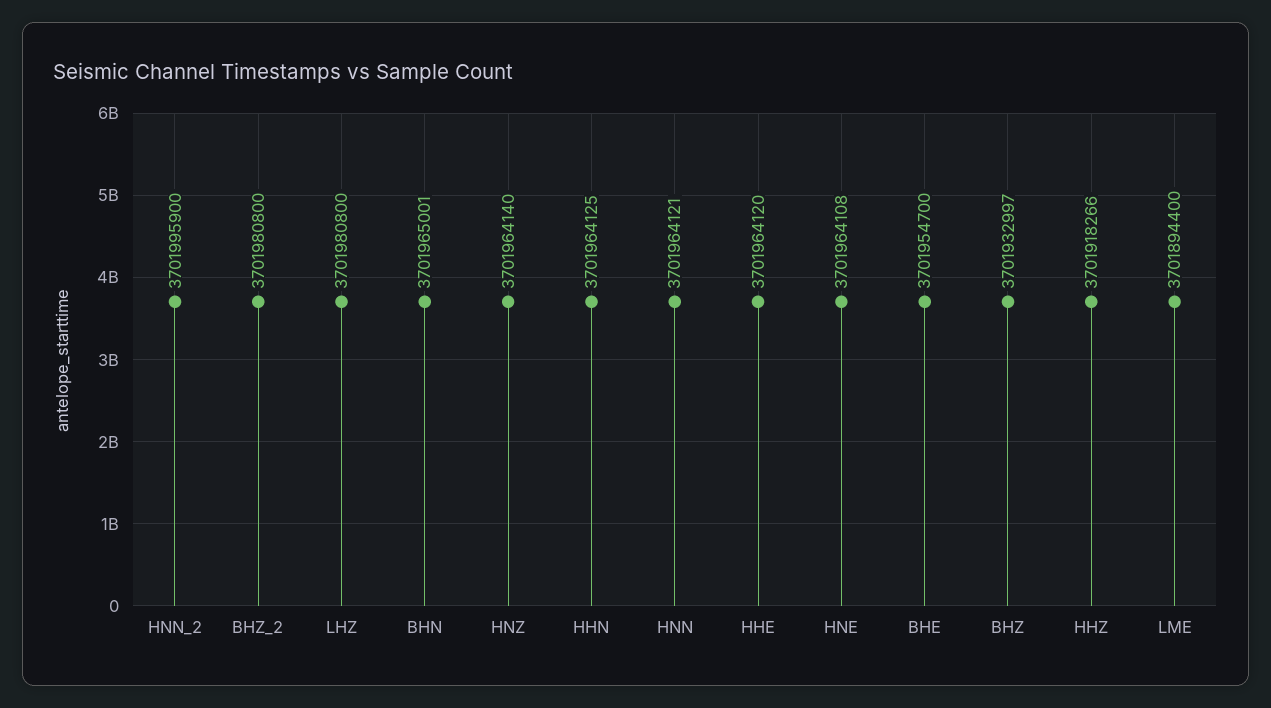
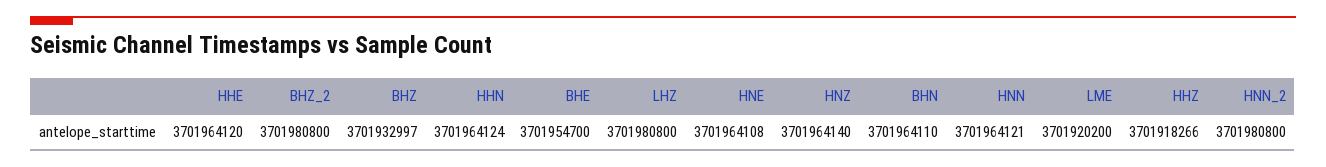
  {
-   "HNN_2": 3701995900,
+   "HNN_2": 3701980800,
    "BHZ_2": 3701980800,
    "LHZ": 3701980800,
-   "BHN": 3701965001,
+   "BHN": 3701964110,
    "HNZ": 3701964140,
-   "HHN": 3701964125,
+   "HHN": 3701964124,
    "HNN": 3701964121,
    "HHE": 3701964120,
    "HNE": 3701964108,
    "BHE": 3701954700,
    "BHZ": 3701932997,
    "HHZ": 3701918266,
-   "LME": 3701894400
+   "LME": 3701920200
  }

